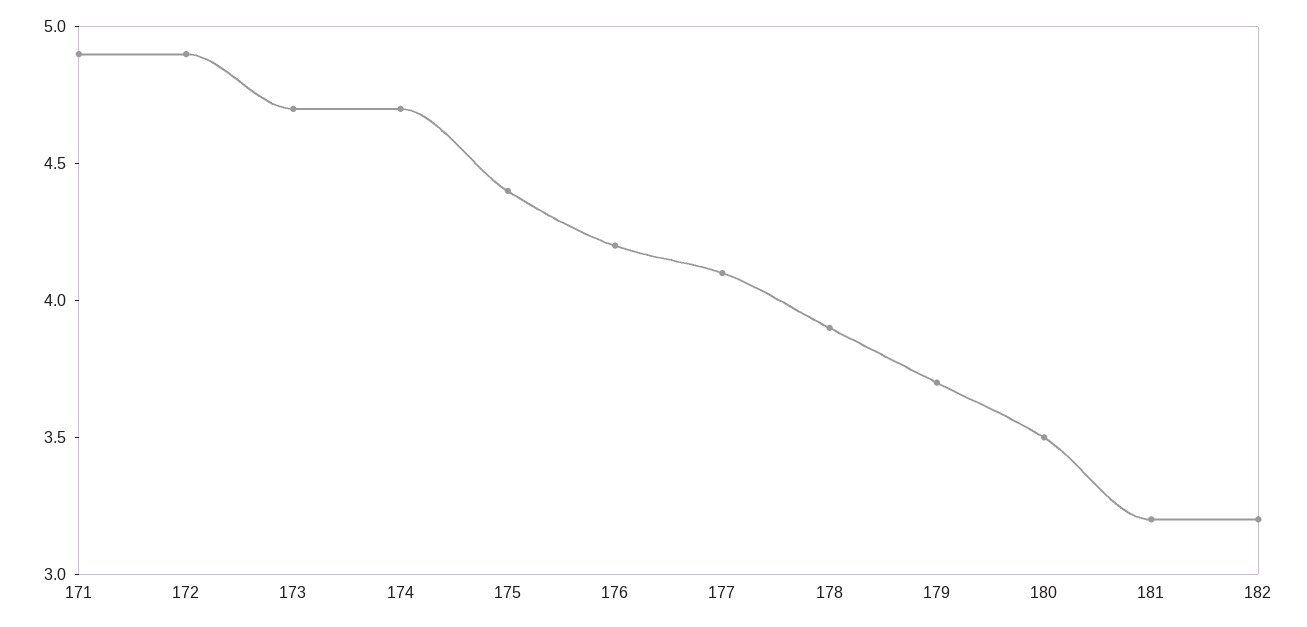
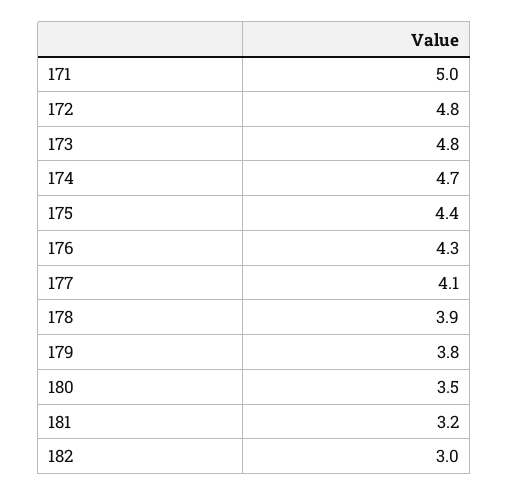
  {
-   "171": 4.9,
+   "171": 5,
-   "172": 4.9,
+   "172": 4.8,
-   "173": 4.7,
+   "173": 4.8,
    "174": 4.7,
    "175": 4.4,
-   "176": 4.2,
+   "176": 4.3,
    "177": 4.1,
    "178": 3.9,
-   "179": 3.7,
+   "179": 3.8,
    "180": 3.5,
    "181": 3.2,
-   "182": 3.2
+   "182": 3
  }

